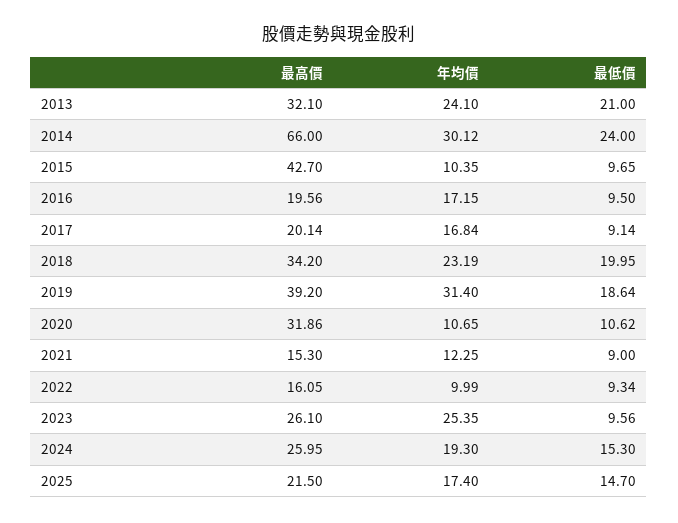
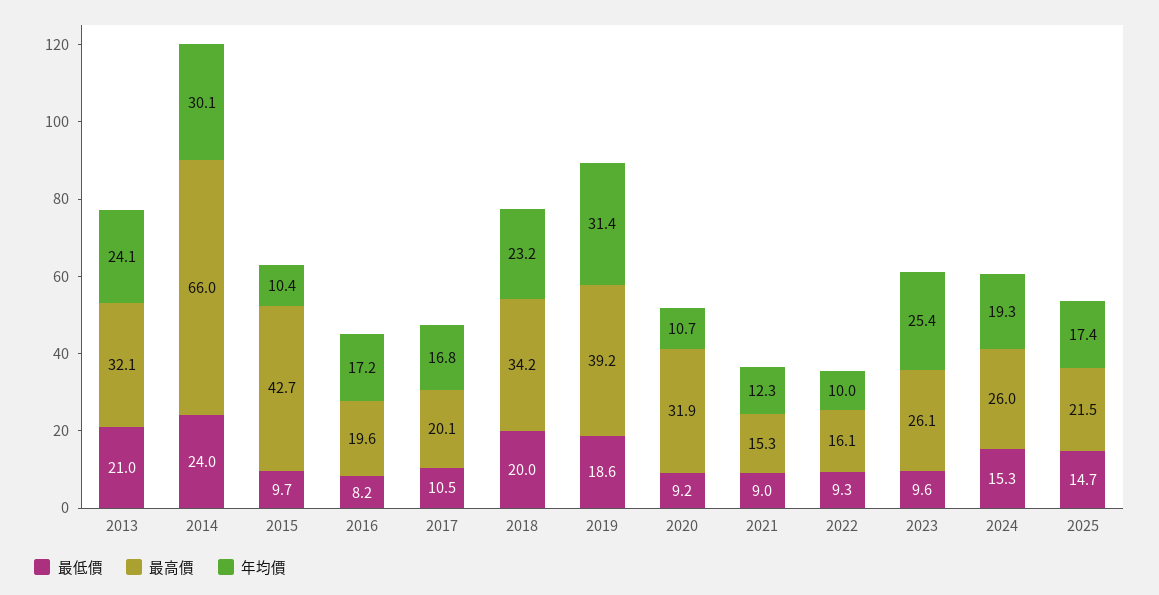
  {
    "最高價": {
      "2013": 32.1,
      "2014": 66,
      "2015": 42.7,
      "2016": 19.56,
      "2017": 20.14,
      "2018": 34.2,
      "2019": 39.2,
      "2020": 31.86,
      "2021": 15.3,
      "2022": 16.05,
      "2023": 26.1,
      "2024": 25.95,
      "2025": 21.5
    },
    "年均價": {
      "2013": 24.1,
      "2014": 30.12,
      "2015": 10.35,
      "2016": 17.15,
      "2017": 16.84,
      "2018": 23.19,
      "2019": 31.4,
      "2020": 10.65,
      "2021": 12.25,
      "2022": 9.99,
      "2023": 25.35,
      "2024": 19.3,
      "2025": 17.4
    },
    "最低價": {
      "2013": 21,
      "2014": 24,
      "2015": 9.65,
-     "2016": 9.5,
+     "2016": 8.2,
-     "2017": 9.14,
+     "2017": 10.5,
      "2018": 19.95,
      "2019": 18.64,
-     "2020": 10.62,
+     "2020": 9.2,
      "2021": 9,
      "2022": 9.34,
      "2023": 9.56,
      "2024": 15.3,
      "2025": 14.7
    }
  }

